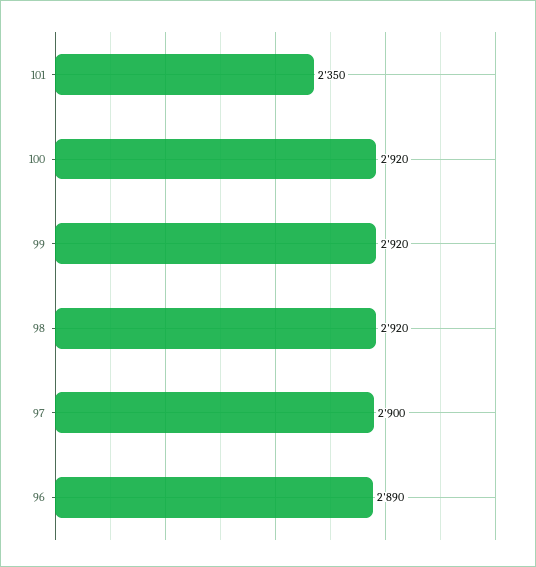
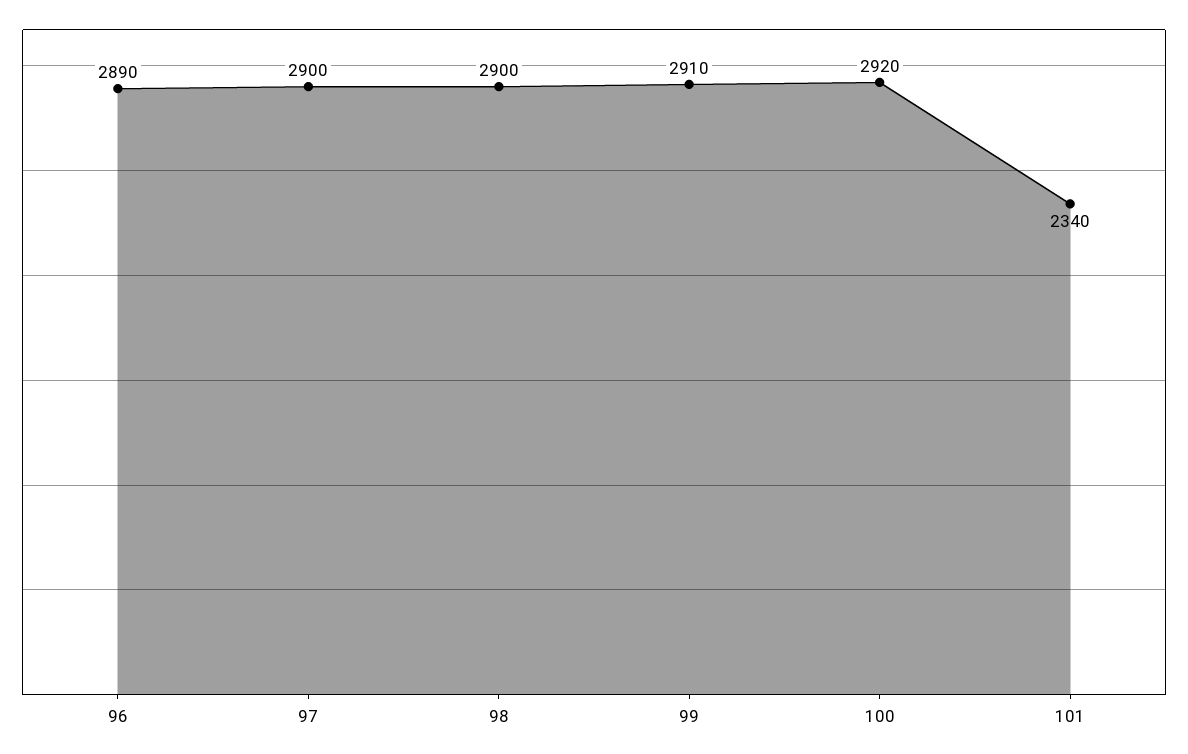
  {
-   "101": 2350,
+   "101": 2340,
    "100": 2920,
-   "99": 2920,
+   "99": 2910,
-   "98": 2920,
+   "98": 2900,
    "97": 2900,
    "96": 2890
  }

